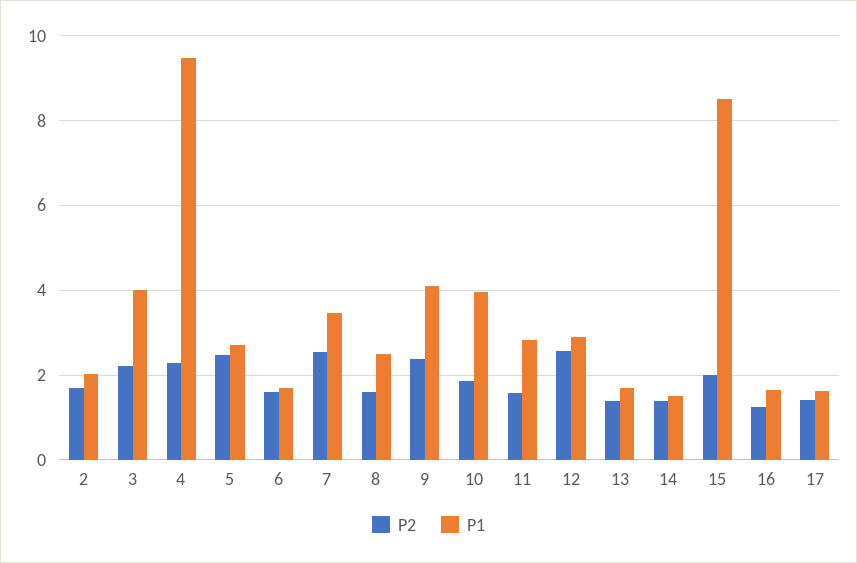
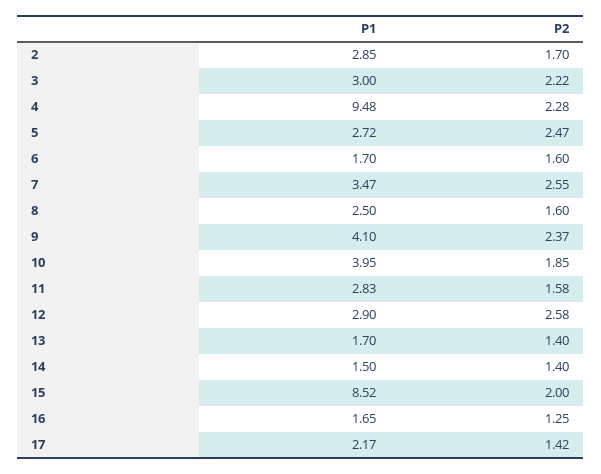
  {
    "P2": {
      "2": 1.7,
      "3": 2.22,
      "4": 2.28,
      "5": 2.47,
      "6": 1.6,
      "7": 2.55,
      "8": 1.6,
      "9": 2.37,
      "10": 1.85,
      "11": 1.58,
      "12": 2.58,
      "13": 1.4,
      "14": 1.4,
      "15": 2,
      "16": 1.25,
      "17": 1.42
    },
    "P1": {
-     "2": 2,
+     "2": 2.85,
-     "3": 4,
+     "3": 3,
      "4": 9.48,
      "5": 2.72,
      "6": 1.7,
      "7": 3.47,
      "8": 2.5,
      "9": 4.1,
      "10": 3.95,
      "11": 2.83,
      "12": 2.9,
      "13": 1.7,
      "14": 1.5,
      "15": 8.52,
      "16": 1.65,
-     "17": 1.6
+     "17": 2.17
    }
  }

